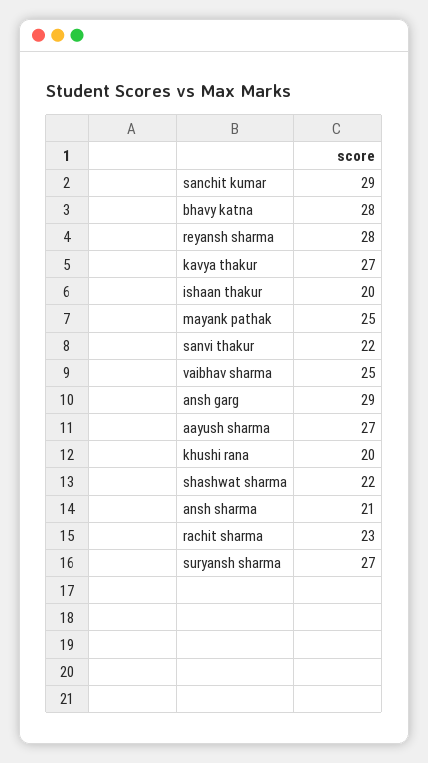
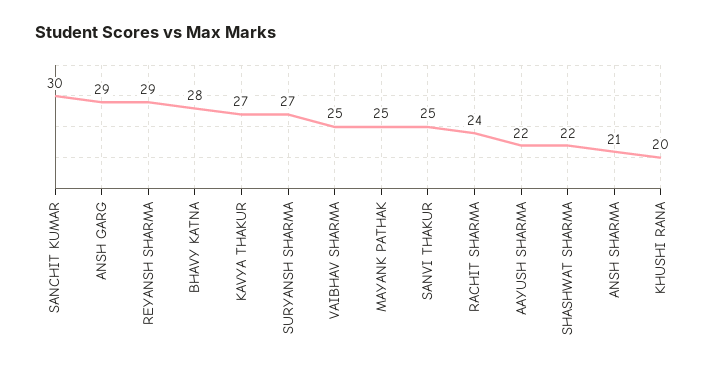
  {
-   "sanchit kumar": 29,
+   "sanchit kumar": 30,
    "bhavy katna": 28,
-   "reyansh sharma": 28,
+   "reyansh sharma": 29,
    "kavya thakur": 27,
-   "ishaan thakur": 20,
    "mayank pathak": 25,
-   "sanvi thakur": 22,
+   "sanvi thakur": 25,
    "vaibhav sharma": 25,
    "ansh garg": 29,
-   "aayush sharma": 27,
+   "aayush sharma": 22,
    "khushi rana": 20,
    "shashwat sharma": 22,
    "ansh sharma": 21,
-   "rachit sharma": 23,
+   "rachit sharma": 24,
    "suryansh sharma": 27
  }

